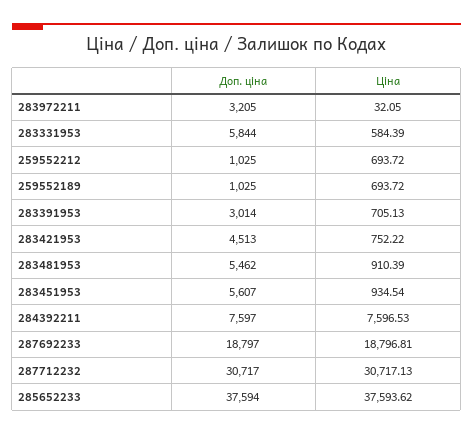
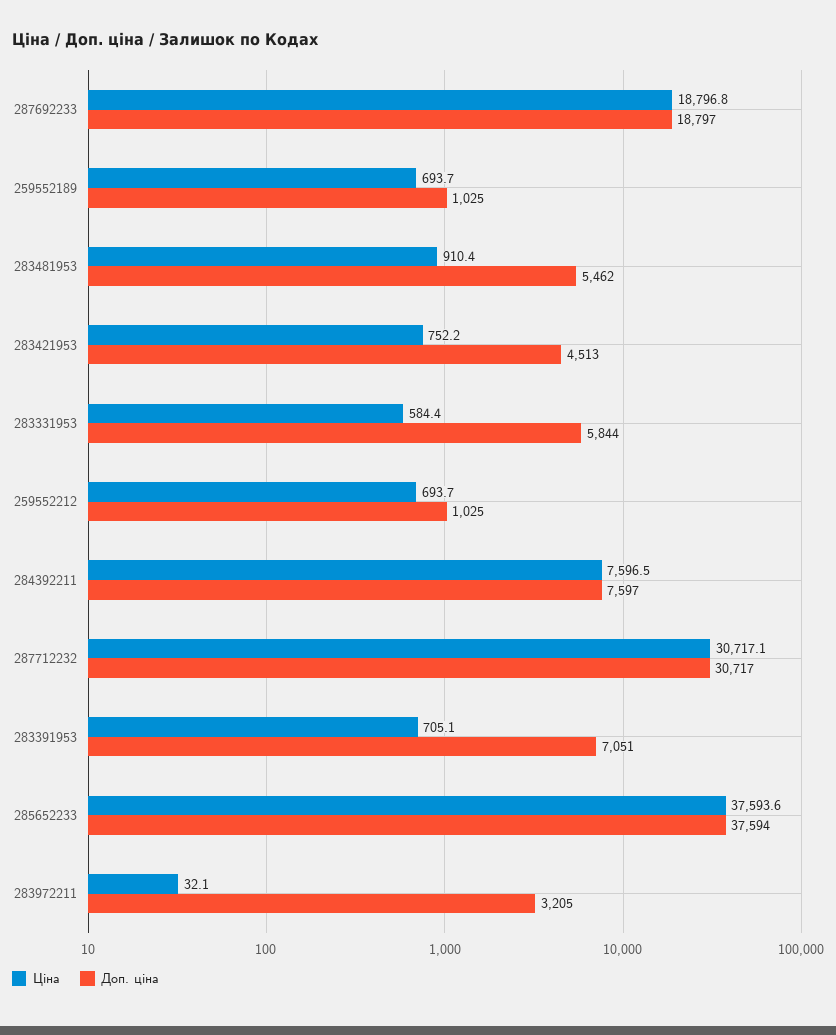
  {
    "Доп. ціна": {
      "283972211": 3205,
      "283331953": 5844,
      "259552212": 1025,
      "259552189": 1025,
-     "283391953": 3014,
+     "283391953": 7051,
      "283421953": 4513,
      "283481953": 5462,
-     "283451953": 5607,
      "284392211": 7597,
      "287692233": 18797,
      "287712232": 30717,
      "285652233": 37594
    },
    "Ціна": {
      "283972211": 32.05,
      "283331953": 584.39,
      "259552212": 693.72,
      "259552189": 693.72,
      "283391953": 705.13,
      "283421953": 752.22,
      "283481953": 910.39,
-     "283451953": 934.54,
      "284392211": 7596.53,
      "287692233": 18796.81,
      "287712232": 30717.13,
      "285652233": 37593.62
    }
  }

